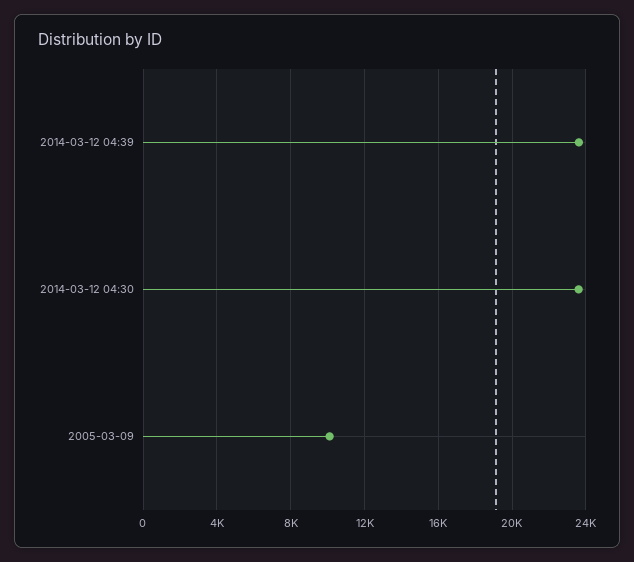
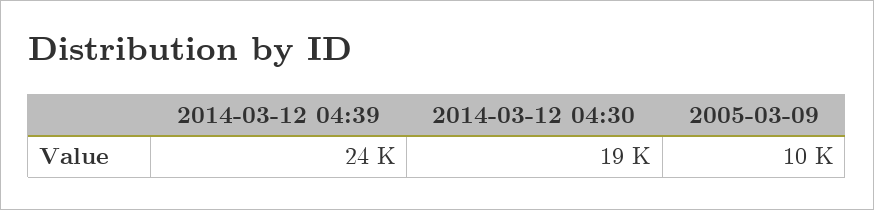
  {
    "2014-03-12 04:39": 24000,
-   "2014-03-12 04:30": 23500,
+   "2014-03-12 04:30": 19000,
    "2005-03-09": 10000
  }

